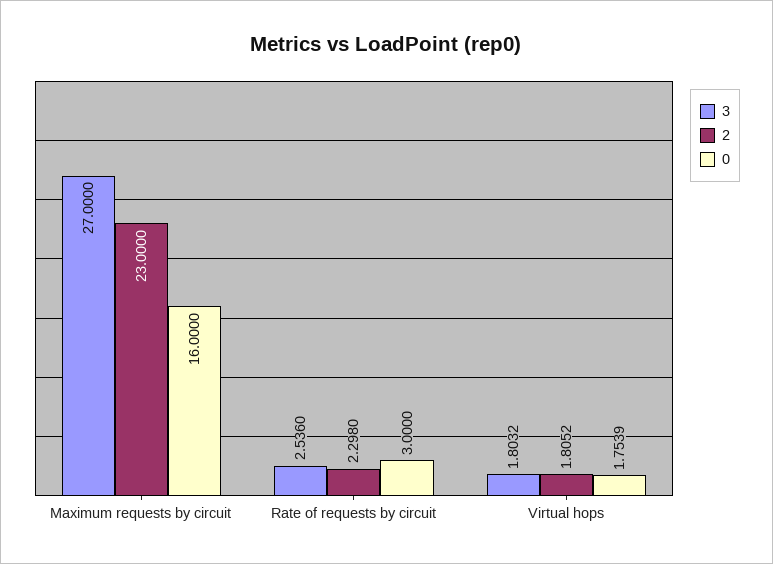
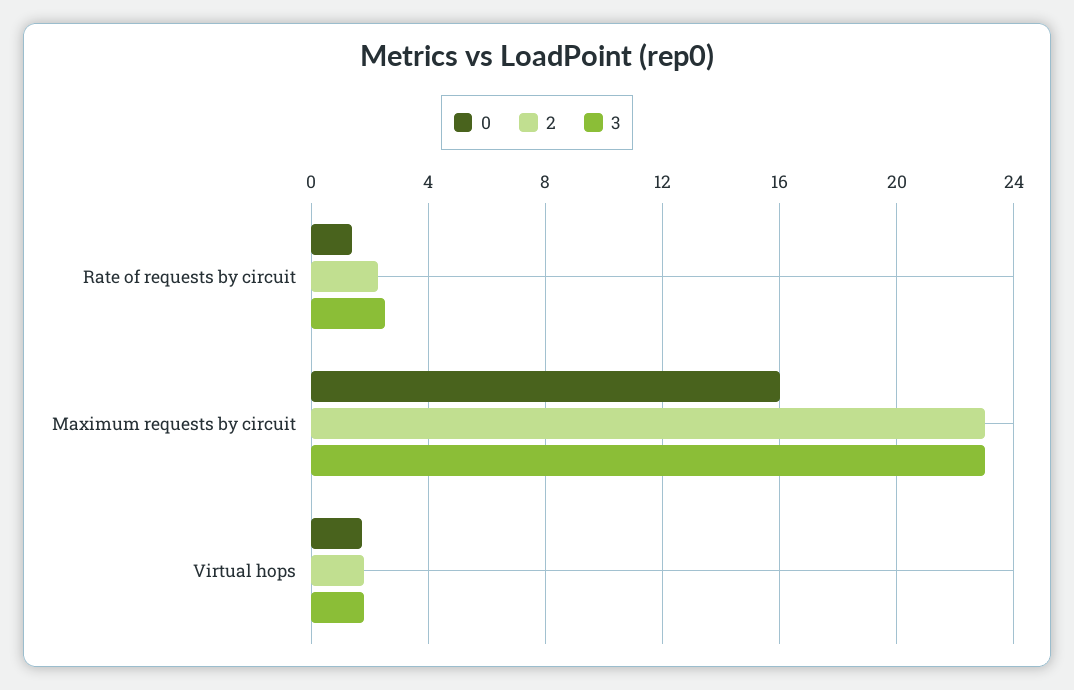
  {
    "3": {
-     "Maximum requests by circuit": 27,
+     "Maximum requests by circuit": 23,
      "Rate of requests by circuit": 2.536,
      "Virtual hops": 1.8032
    },
    "2": {
      "Maximum requests by circuit": 23,
      "Rate of requests by circuit": 2.298,
      "Virtual hops": 1.8052
    },
    "0": {
      "Maximum requests by circuit": 16,
-     "Rate of requests by circuit": 3,
+     "Rate of requests by circuit": 1.5,
      "Virtual hops": 1.7539
    }
  }

